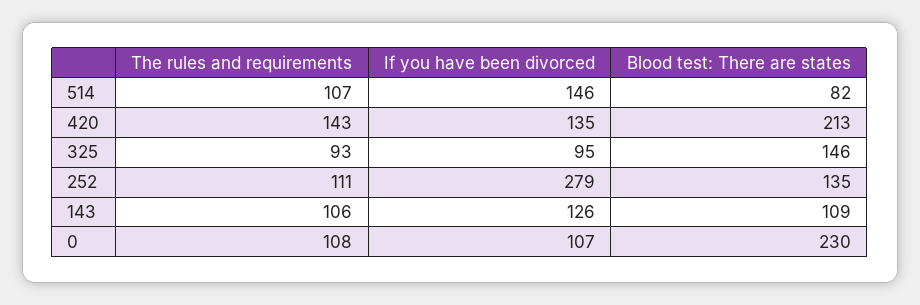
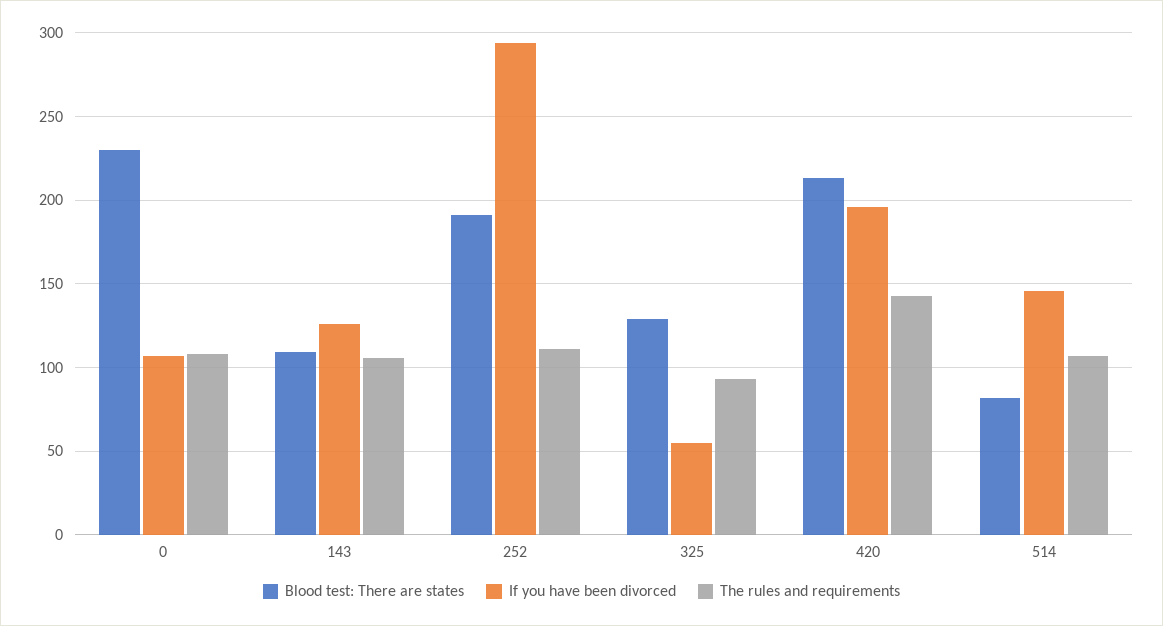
  {
    "The rules and requirements": {
      "514": 107,
      "420": 143,
      "325": 93,
      "252": 111,
      "143": 106,
      "0": 108
    },
    "If you have been divorced": {
      "514": 146,
-     "420": 135,
+     "420": 195,
-     "325": 95,
+     "325": 55,
-     "252": 279,
+     "252": 295,
      "143": 126,
      "0": 107
    },
    "Blood test: There are states": {
      "514": 82,
      "420": 213,
-     "325": 146,
+     "325": 130,
-     "252": 135,
+     "252": 190,
      "143": 109,
      "0": 230
    }
  }

